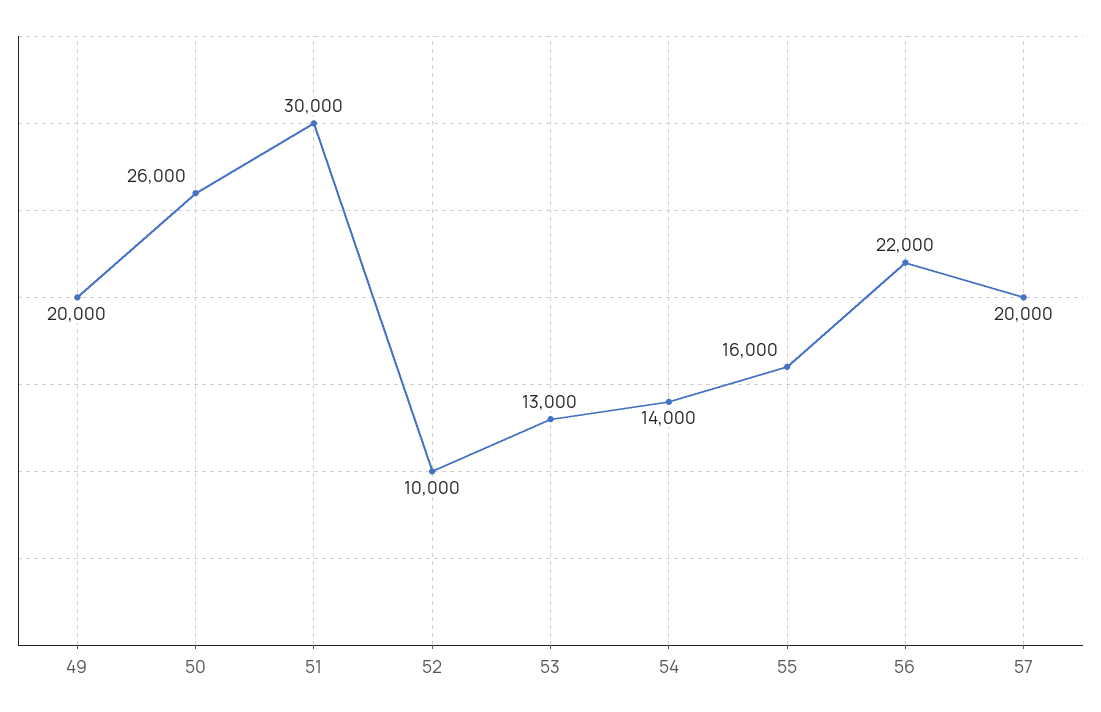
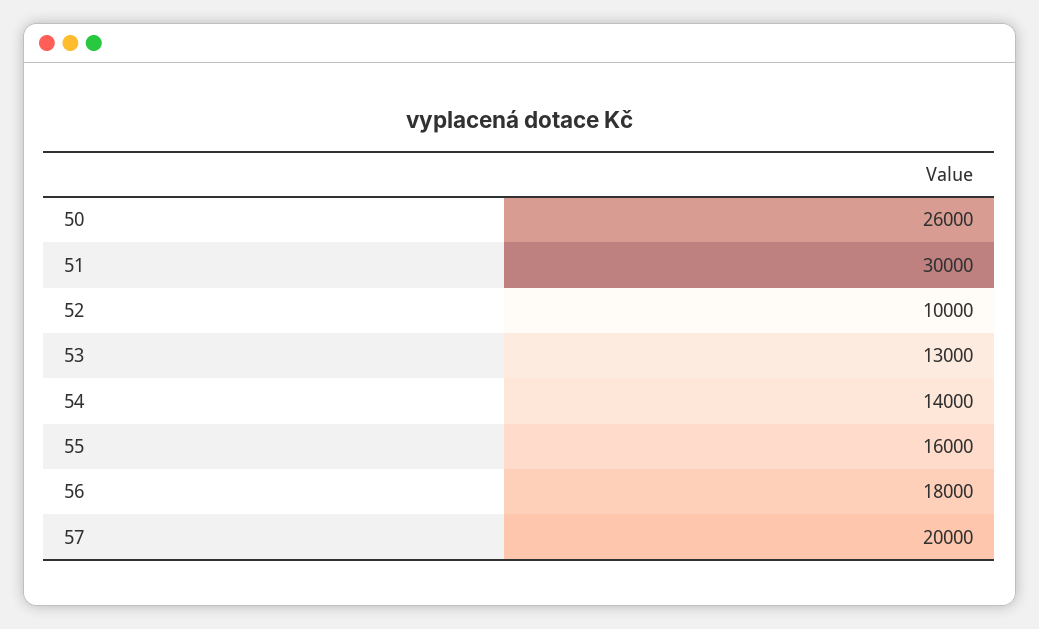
  {
-   "49": 20000,
    "50": 26000,
    "51": 30000,
    "52": 10000,
    "53": 13000,
    "54": 14000,
    "55": 16000,
-   "56": 22000,
+   "56": 18000,
    "57": 20000
  }

